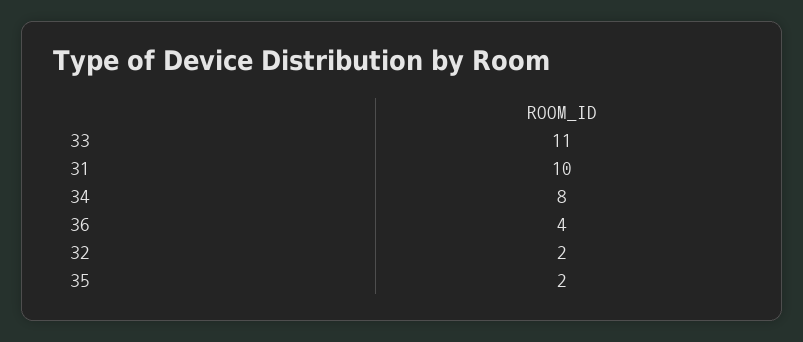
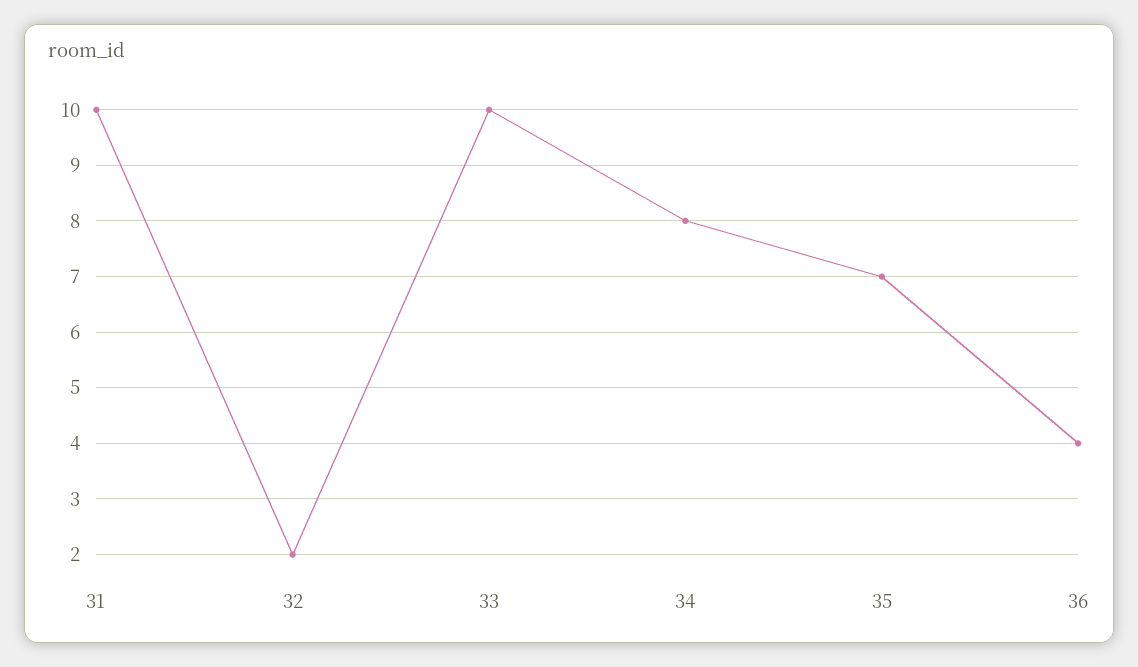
  {
-   "33": 11,
+   "33": 10,
    "31": 10,
    "34": 8,
    "36": 4,
    "32": 2,
-   "35": 2
+   "35": 7
  }

